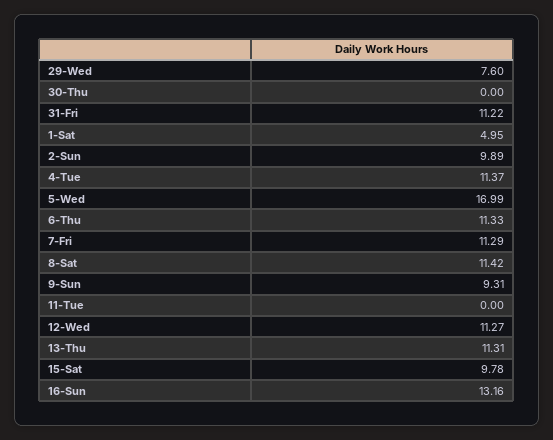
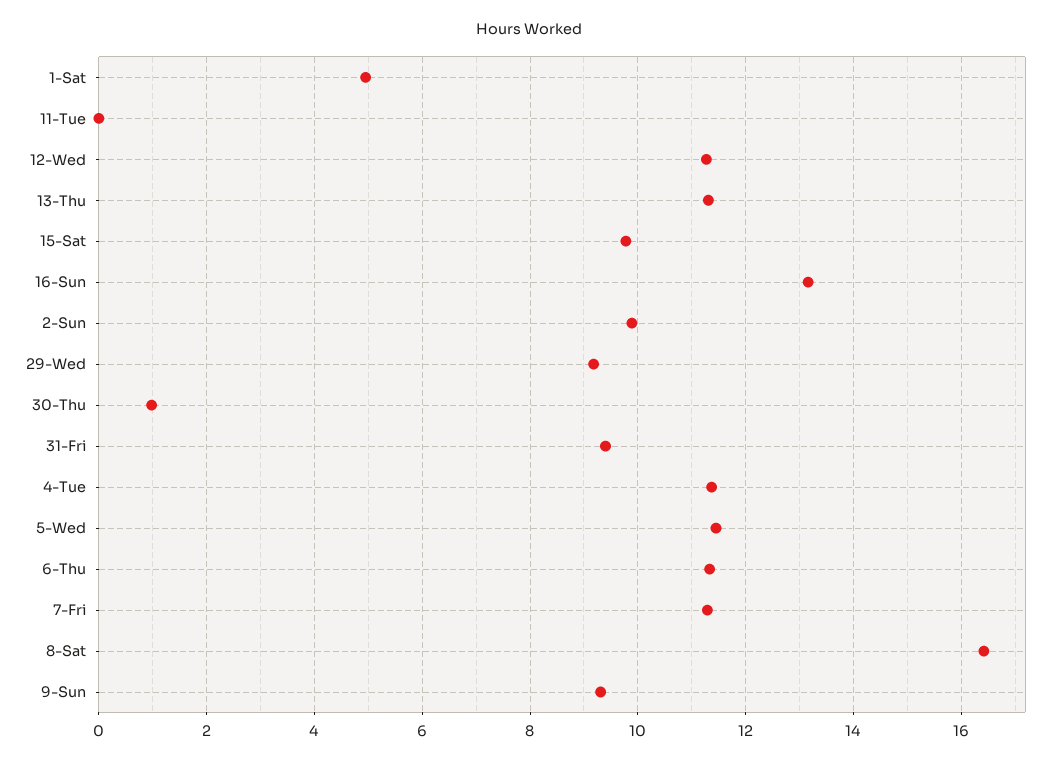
  {
-   "29-Wed": 7.6,
+   "29-Wed": 9.2,
-   "30-Thu": 0,
+   "30-Thu": 1,
-   "31-Fri": 11.22,
+   "31-Fri": 9.4,
    "1-Sat": 4.95,
    "2-Sun": 9.89,
    "4-Tue": 11.37,
-   "5-Wed": 16.99,
+   "5-Wed": 11.4,
    "6-Thu": 11.33,
    "7-Fri": 11.29,
-   "8-Sat": 11.42,
+   "8-Sat": 16.4,
    "9-Sun": 9.31,
    "11-Tue": 0,
    "12-Wed": 11.27,
    "13-Thu": 11.31,
    "15-Sat": 9.78,
    "16-Sun": 13.16
  }

